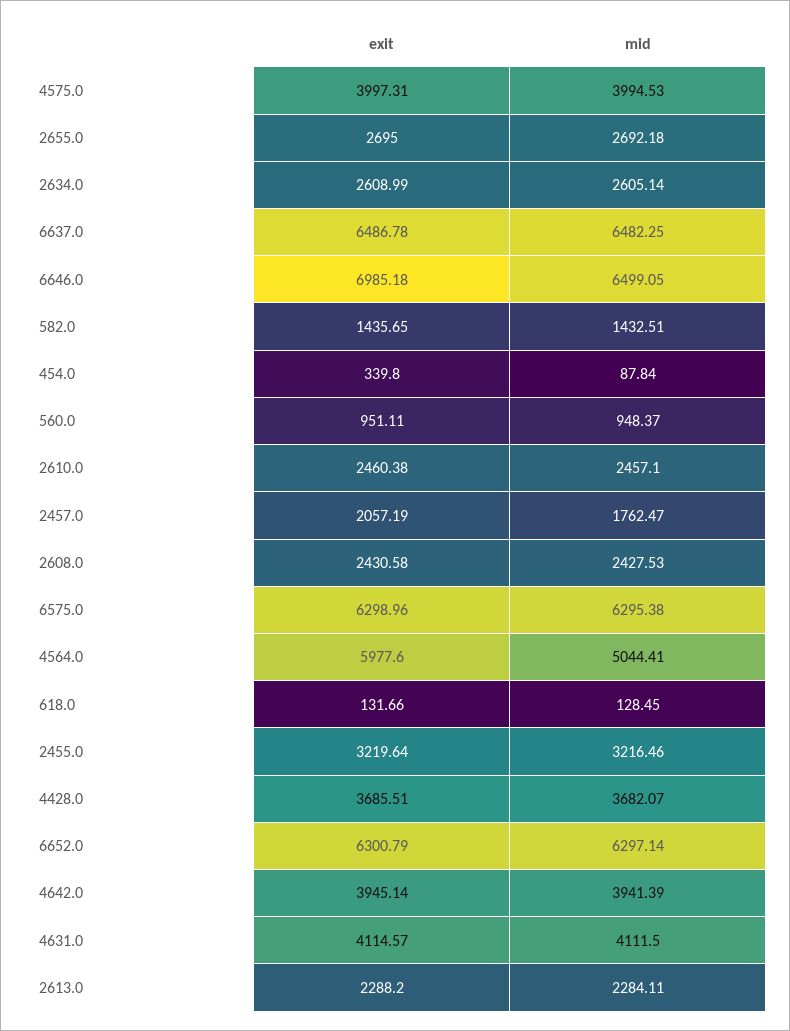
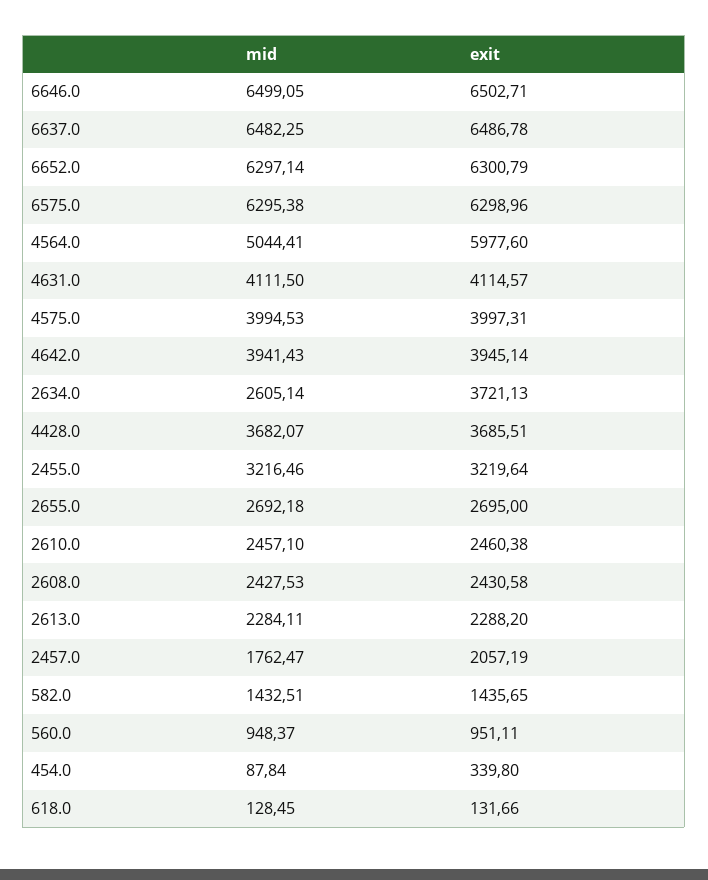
  {
    "exit": {
      "4575.0": 3997.31,
      "2655.0": 2695,
-     "2634.0": 2608.99,
+     "2634.0": 3721.13,
      "6637.0": 6486.78,
-     "6646.0": 6985.18,
+     "6646.0": 6502.71,
      "582.0": 1435.65,
      "454.0": 339.8,
      "560.0": 951.11,
      "2610.0": 2460.38,
      "2457.0": 2057.19,
      "2608.0": 2430.58,
      "6575.0": 6298.96,
      "4564.0": 5977.6,
      "618.0": 131.66,
      "2455.0": 3219.64,
      "4428.0": 3685.51,
      "6652.0": 6300.79,
      "4642.0": 3945.14,
      "4631.0": 4114.57,
      "2613.0": 2288.2
    },
    "mid": {
      "4575.0": 3994.53,
      "2655.0": 2692.18,
      "2634.0": 2605.14,
      "6637.0": 6482.25,
      "6646.0": 6499.05,
      "582.0": 1432.51,
      "454.0": 87.84,
      "560.0": 948.37,
      "2610.0": 2457.1,
      "2457.0": 1762.47,
      "2608.0": 2427.53,
      "6575.0": 6295.38,
      "4564.0": 5044.41,
      "618.0": 128.45,
      "2455.0": 3216.46,
      "4428.0": 3682.07,
      "6652.0": 6297.14,
-     "4642.0": 3941.39,
+     "4642.0": 3941.43,
      "4631.0": 4111.5,
      "2613.0": 2284.11
    }
  }

